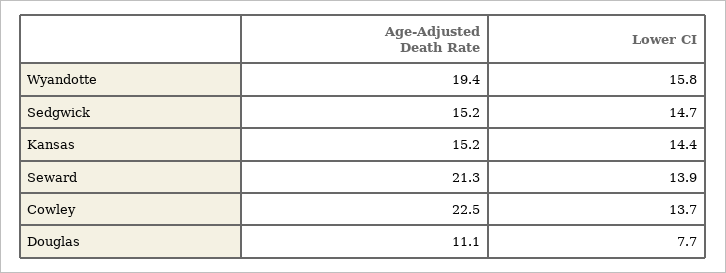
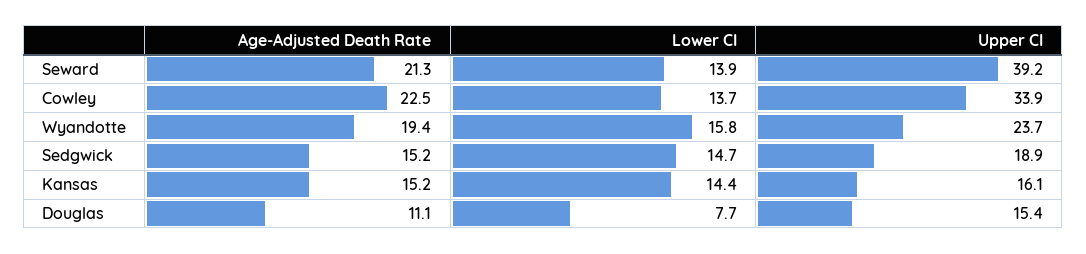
  {
    "Age-Adjusted Death Rate": {
      "Wyandotte": 19.4,
      "Sedgwick": 15.2,
      "Kansas": 15.2,
      "Seward": 21.3,
      "Cowley": 22.5,
      "Douglas": 11.1
    },
    "Lower CI": {
      "Wyandotte": 15.8,
      "Sedgwick": 14.7,
      "Kansas": 14.4,
      "Seward": 13.9,
      "Cowley": 13.7,
      "Douglas": 7.7
-   }
+   },
+   "Upper CI": {
+     "Seward": 39.2,
+     "Cowley": 33.9,
+     "Wyandotte": 23.7,
+     "Sedgwick": 18.9,
+     "Kansas": 16.1,
+     "Douglas": 15.4
+   }
  }

